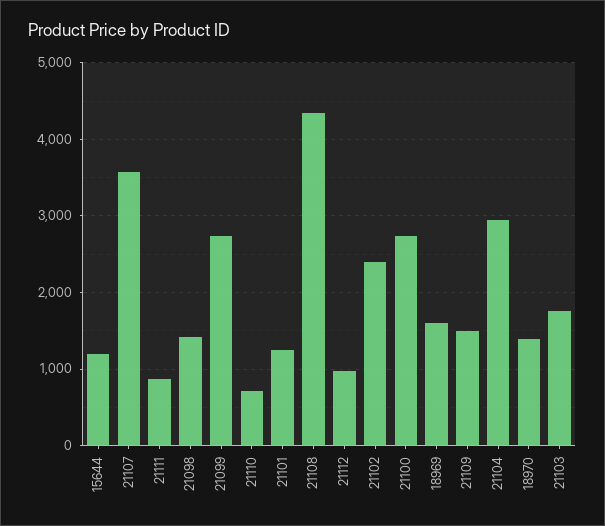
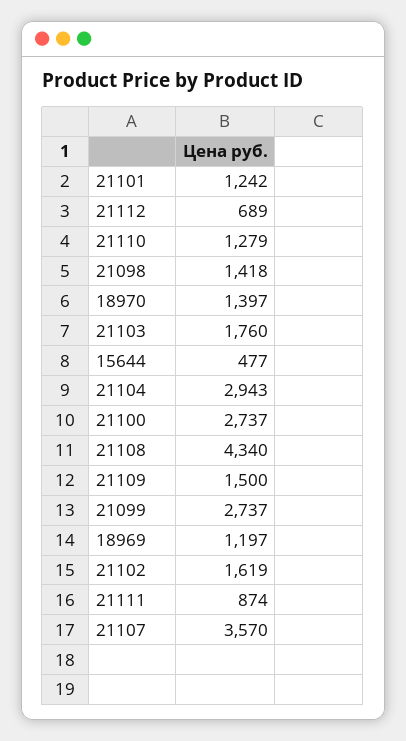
  {
-   "15644": 1200,
+   "15644": 477,
    "21107": 3570,
    "21111": 874,
    "21098": 1418,
    "21099": 2737,
-   "21110": 700,
+   "21110": 1279,
    "21101": 1242,
    "21108": 4340,
-   "21112": 1000,
+   "21112": 689,
-   "21102": 2400,
+   "21102": 1619,
    "21100": 2737,
-   "18969": 1600,
+   "18969": 1197,
    "21109": 1500,
    "21104": 2943,
    "18970": 1397,
    "21103": 1760
  }

